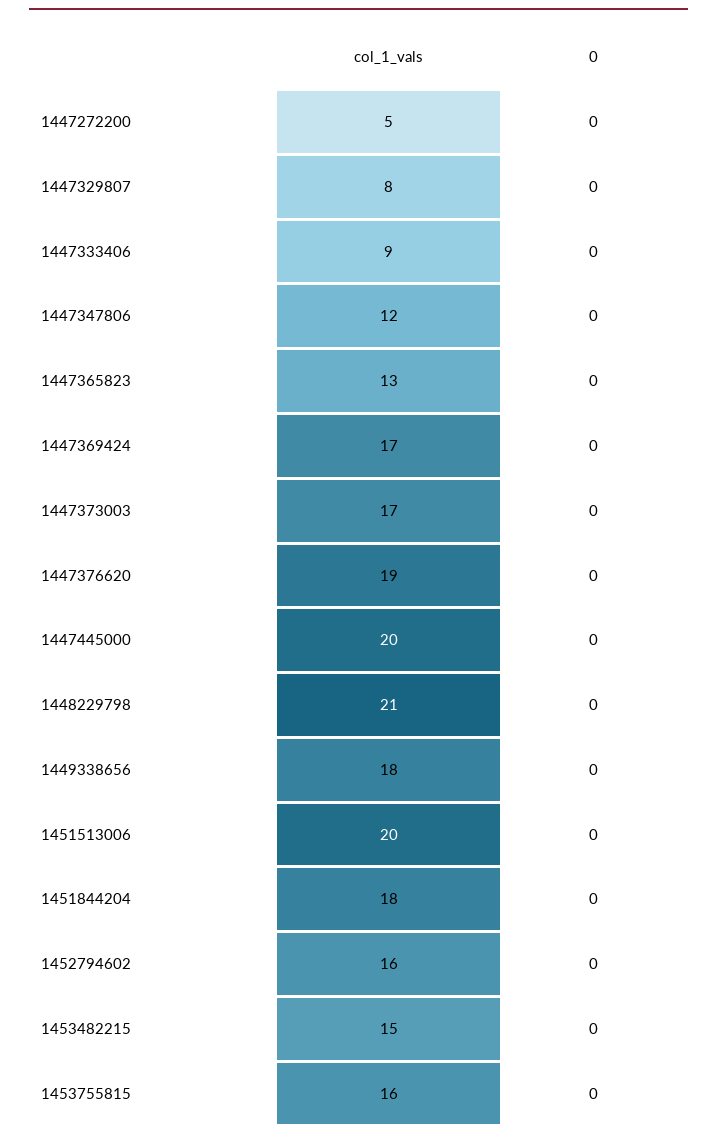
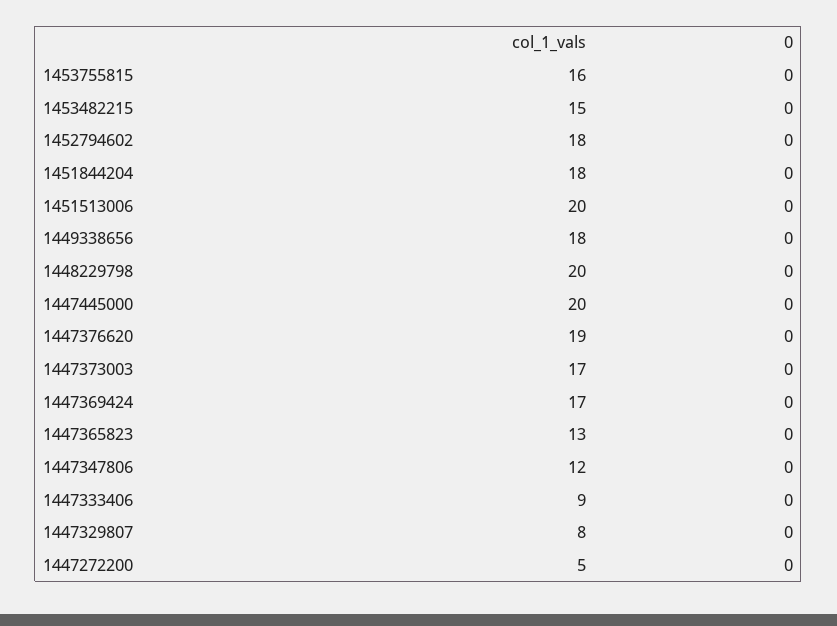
  {
    "col_1_vals": {
      "1447272200": 5,
      "1447329807": 8,
      "1447333406": 9,
      "1447347806": 12,
      "1447365823": 13,
      "1447369424": 17,
      "1447373003": 17,
      "1447376620": 19,
      "1447445000": 20,
-     "1448229798": 21,
+     "1448229798": 20,
      "1449338656": 18,
      "1451513006": 20,
      "1451844204": 18,
-     "1452794602": 16,
+     "1452794602": 18,
      "1453482215": 15,
      "1453755815": 16
    },
    "0": {
      "1447272200": 0,
      "1447329807": 0,
      "1447333406": 0,
      "1447347806": 0,
      "1447365823": 0,
      "1447369424": 0,
      "1447373003": 0,
      "1447376620": 0,
      "1447445000": 0,
      "1448229798": 0,
      "1449338656": 0,
      "1451513006": 0,
      "1451844204": 0,
      "1452794602": 0,
      "1453482215": 0,
      "1453755815": 0
    }
  }

